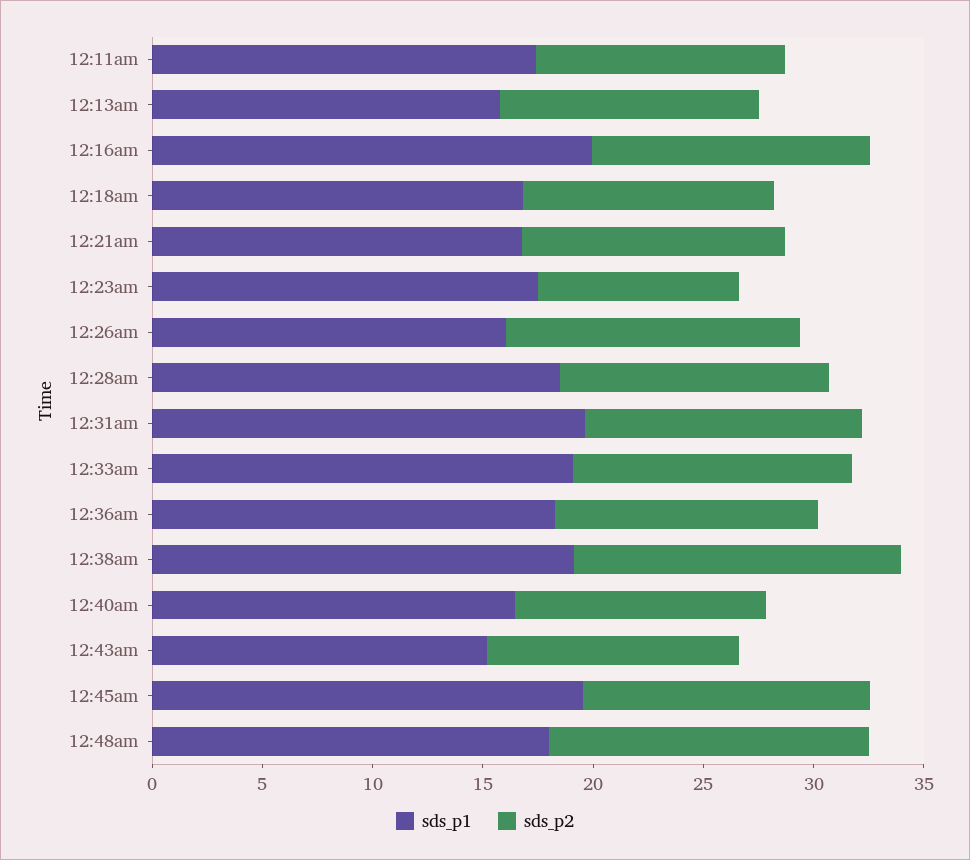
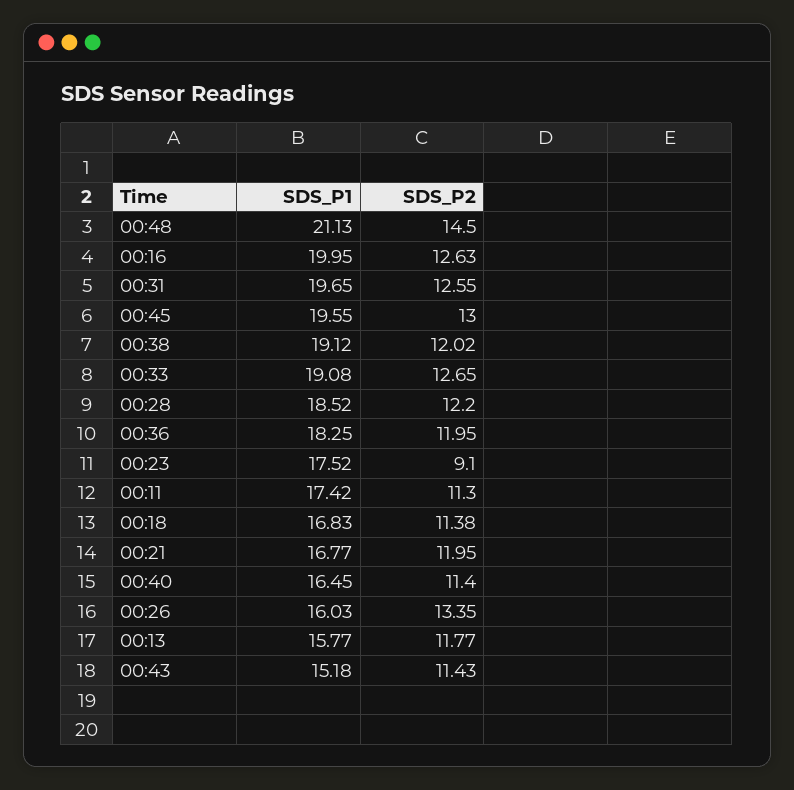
  {
    "sds_p1": {
      "12:11am": 17.42,
      "12:13am": 15.77,
      "12:16am": 19.95,
      "12:18am": 16.83,
      "12:21am": 16.77,
      "12:23am": 17.52,
      "12:26am": 16.03,
      "12:28am": 18.52,
      "12:31am": 19.65,
      "12:33am": 19.08,
      "12:36am": 18.25,
      "12:38am": 19.12,
      "12:40am": 16.45,
      "12:43am": 15.18,
      "12:45am": 19.55,
-     "12:48am": 18
+     "12:48am": 21.13
    },
    "sds_p2": {
      "12:11am": 11.3,
      "12:13am": 11.77,
      "12:16am": 12.63,
      "12:18am": 11.38,
      "12:21am": 11.95,
      "12:23am": 9.1,
      "12:26am": 13.35,
      "12:28am": 12.2,
      "12:31am": 12.55,
      "12:33am": 12.65,
      "12:36am": 11.95,
-     "12:38am": 15,
+     "12:38am": 12.02,
      "12:40am": 11.4,
      "12:43am": 11.43,
      "12:45am": 13,
      "12:48am": 14.5
    }
  }

